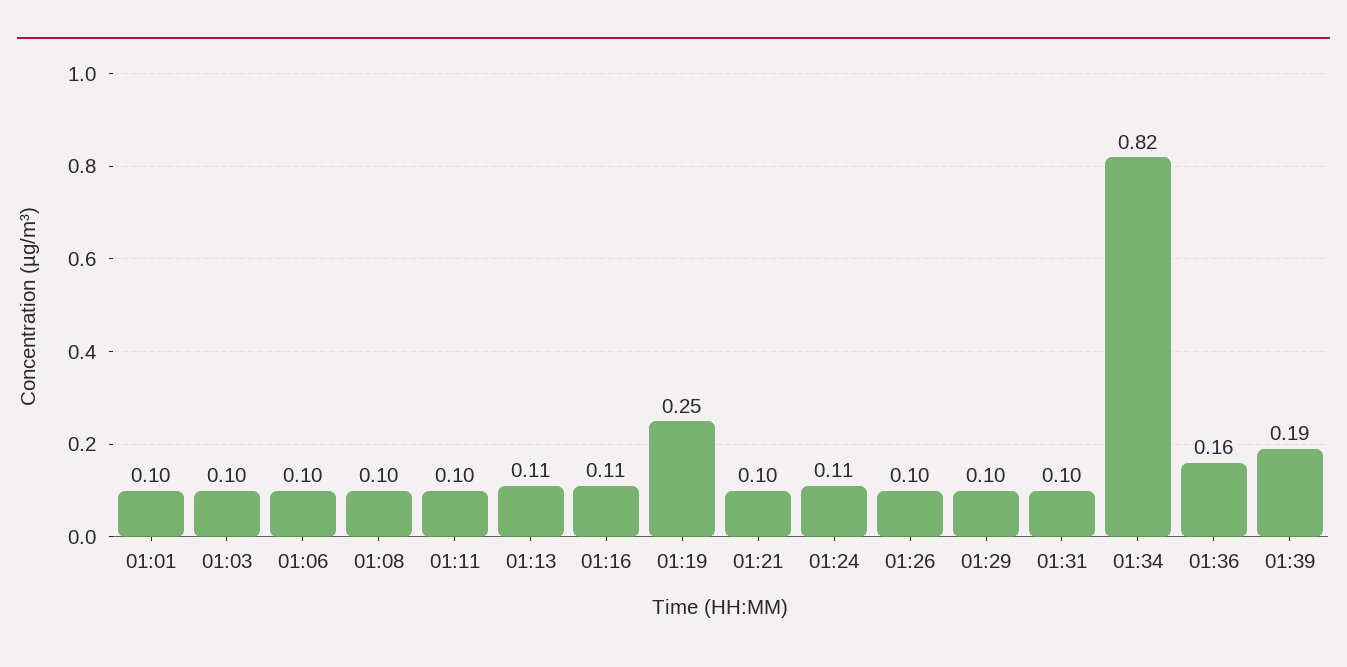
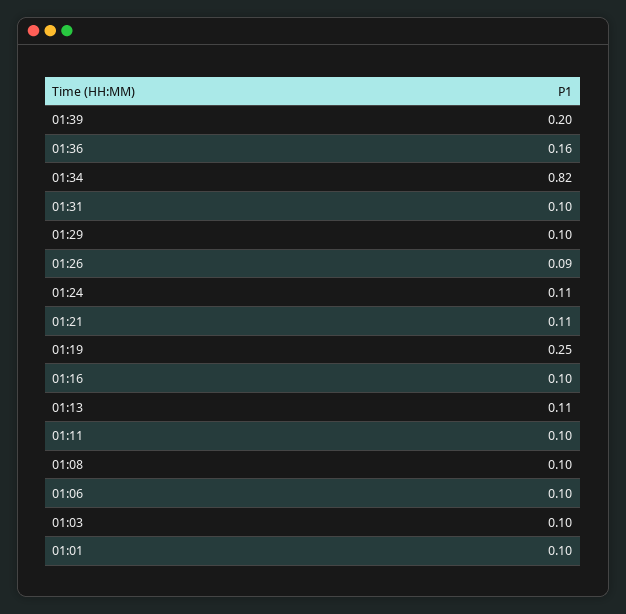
  {
    "01:01": 0.1,
    "01:03": 0.1,
    "01:06": 0.1,
    "01:08": 0.1,
    "01:11": 0.1,
    "01:13": 0.11,
-   "01:16": 0.11,
+   "01:16": 0.1,
    "01:19": 0.25,
-   "01:21": 0.1,
+   "01:21": 0.11,
    "01:24": 0.11,
-   "01:26": 0.1,
+   "01:26": 0.09,
    "01:29": 0.1,
    "01:31": 0.1,
    "01:34": 0.82,
    "01:36": 0.16,
-   "01:39": 0.19
+   "01:39": 0.2
  }

